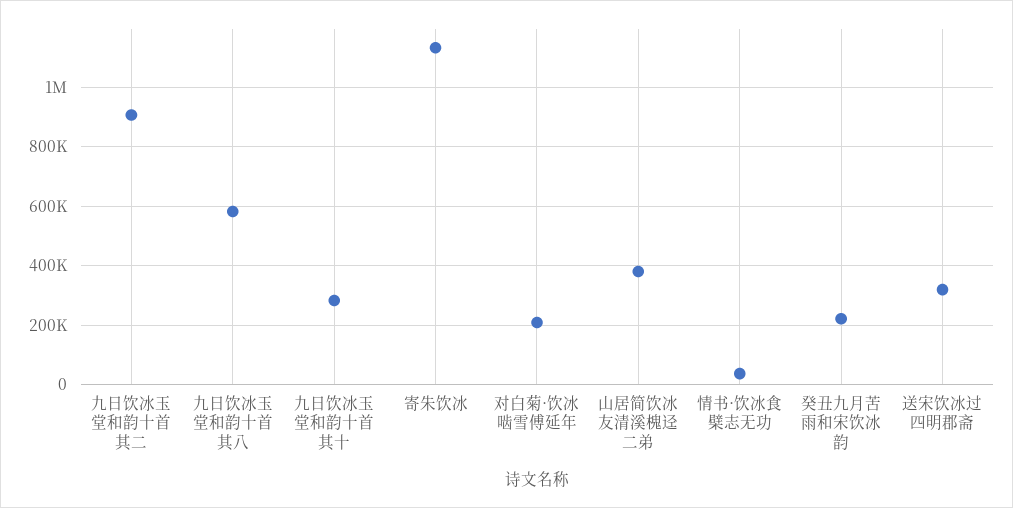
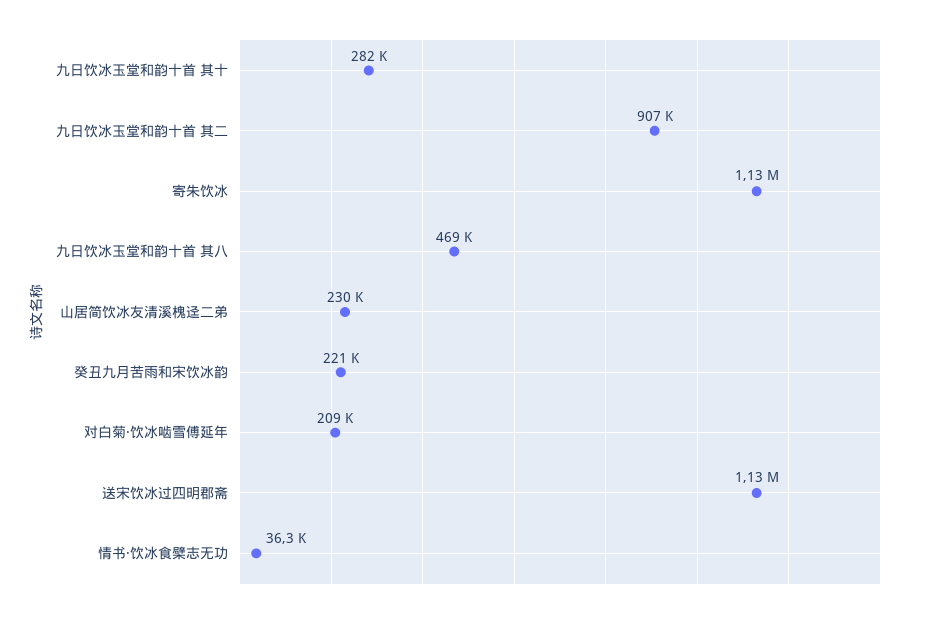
  {
    "九日饮冰玉堂和韵十首 其二": 907000,
-   "九日饮冰玉堂和韵十首 其八": 575000,
+   "九日饮冰玉堂和韵十首 其八": 469000,
    "九日饮冰玉堂和韵十首 其十": 282000,
    "寄朱饮冰": 1130000,
    "对白菊·饮冰啮雪傅延年": 209000,
-   "山居简饮冰友清溪槐迳二弟": 375000,
+   "山居简饮冰友清溪槐迳二弟": 230000,
    "情书·饮冰食檗志无功": 36300,
    "癸丑九月苦雨和宋饮冰韵": 221000,
-   "送宋饮冰过四明郡斋": 325000
+   "送宋饮冰过四明郡斋": 1130000
  }

